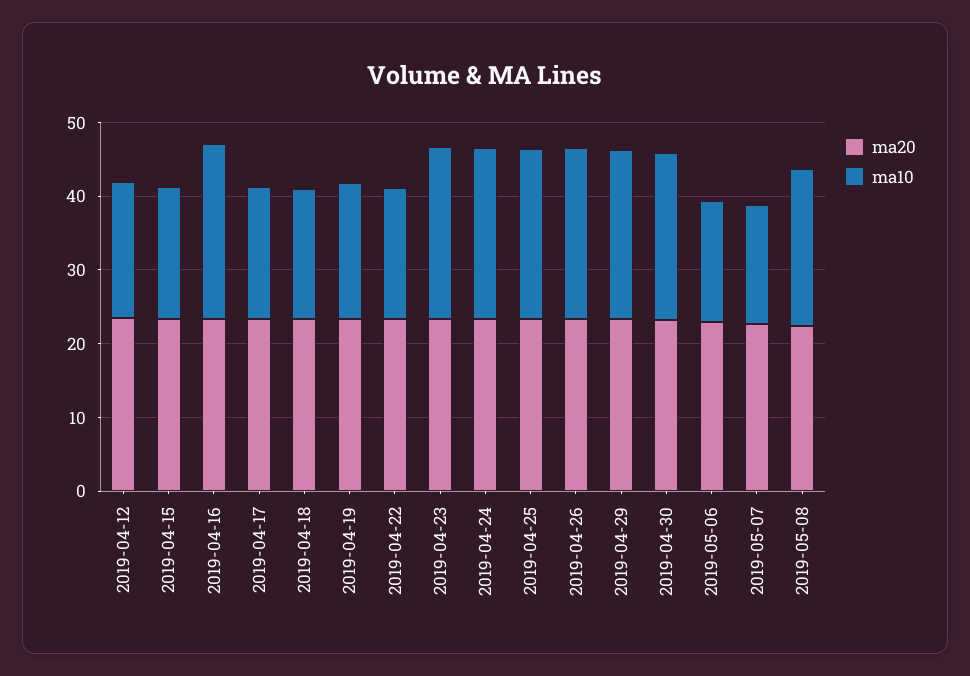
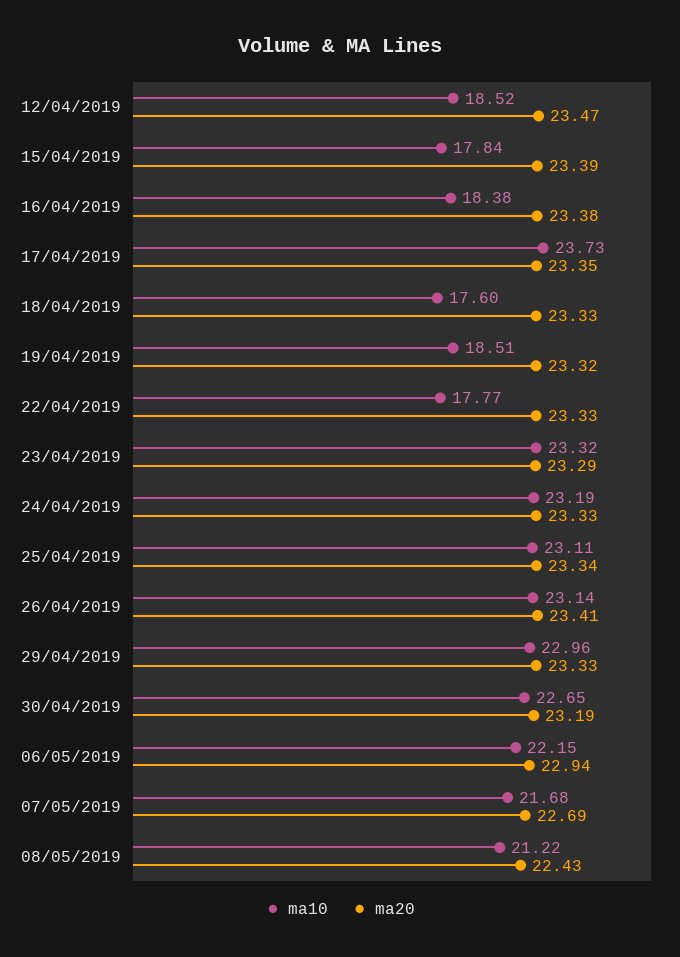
  {
    "ma20": {
      "2019-04-12": 23.47,
      "2019-04-15": 23.39,
      "2019-04-16": 23.38,
      "2019-04-17": 23.35,
      "2019-04-18": 23.33,
      "2019-04-19": 23.32,
      "2019-04-22": 23.33,
      "2019-04-23": 23.29,
      "2019-04-24": 23.33,
      "2019-04-25": 23.34,
      "2019-04-26": 23.41,
      "2019-04-29": 23.33,
      "2019-04-30": 23.19,
      "2019-05-06": 22.94,
      "2019-05-07": 22.69,
      "2019-05-08": 22.43
    },
    "ma10": {
      "2019-04-12": 18.52,
      "2019-04-15": 17.84,
-     "2019-04-16": 24,
+     "2019-04-16": 18.38,
-     "2019-04-17": 18,
+     "2019-04-17": 23.73,
      "2019-04-18": 17.6,
      "2019-04-19": 18.51,
      "2019-04-22": 17.77,
      "2019-04-23": 23.32,
      "2019-04-24": 23.19,
      "2019-04-25": 23.11,
      "2019-04-26": 23.14,
      "2019-04-29": 22.96,
      "2019-04-30": 22.65,
-     "2019-05-06": 16,
+     "2019-05-06": 22.15,
-     "2019-05-07": 16,
+     "2019-05-07": 21.68,
      "2019-05-08": 21.22
    }
  }

